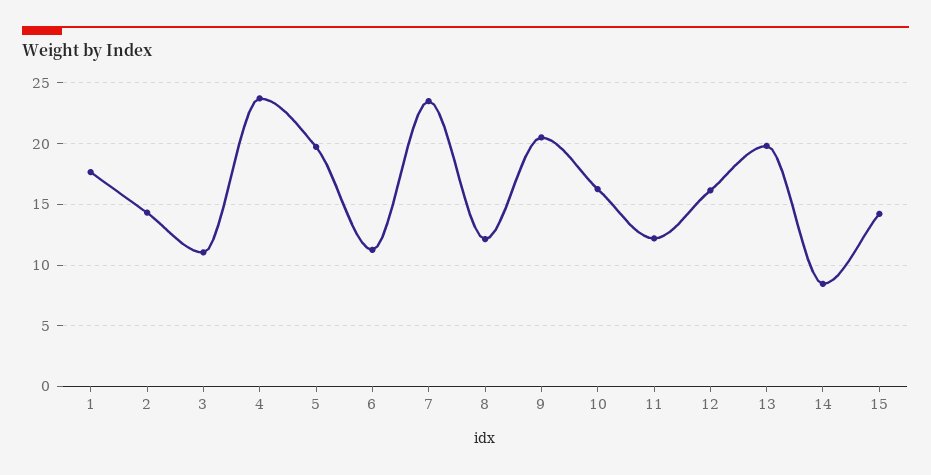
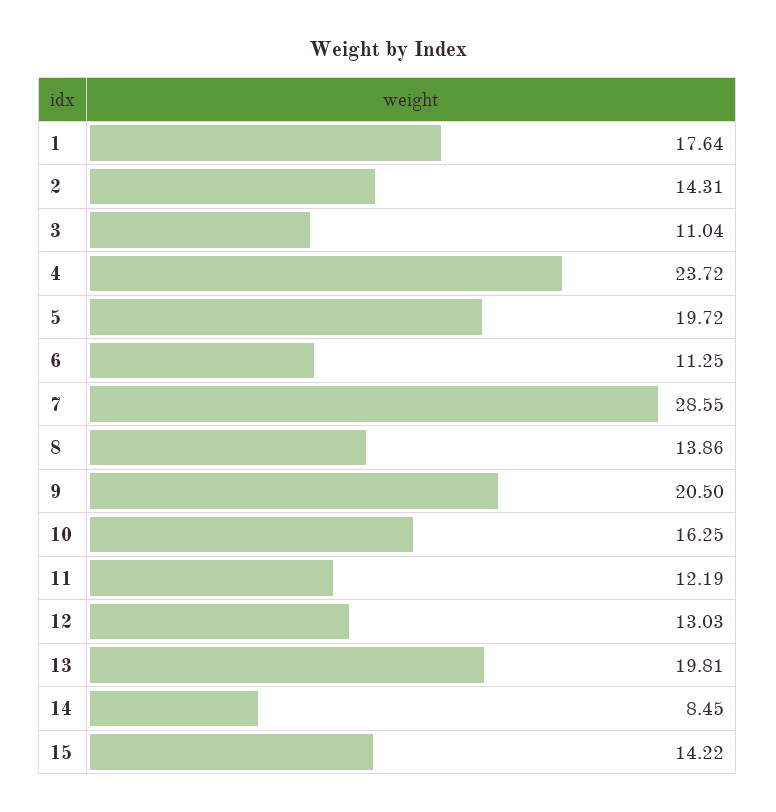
  {
    "1": 17.64,
    "2": 14.31,
    "3": 11.04,
    "4": 23.72,
    "5": 19.72,
    "6": 11.25,
-   "7": 23.5,
+   "7": 28.55,
-   "8": 12,
+   "8": 13.86,
    "9": 20.5,
    "10": 16.25,
    "11": 12.19,
-   "12": 16,
+   "12": 13.03,
    "13": 19.81,
    "14": 8.45,
    "15": 14.22
  }

